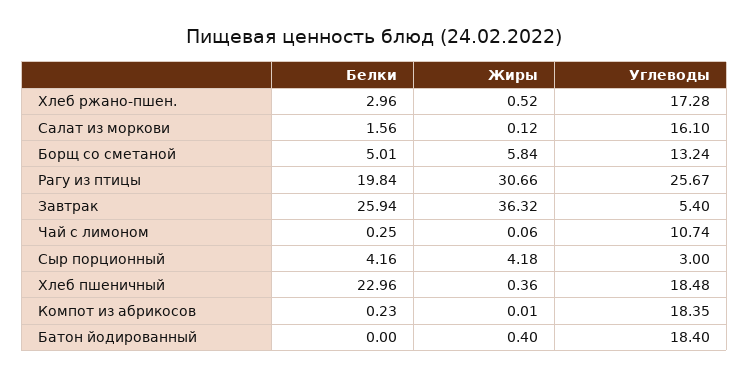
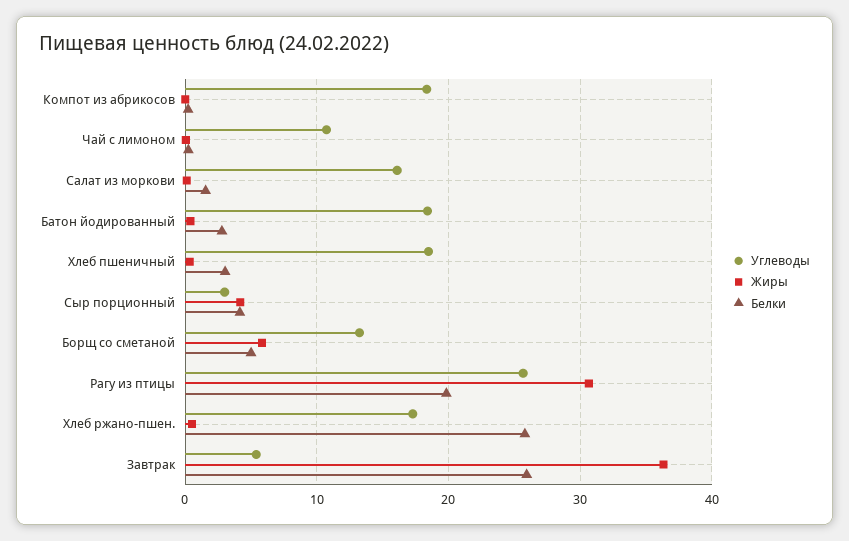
  {
    "Белки": {
-     "Хлеб ржано-пшен.": 2.96,
+     "Хлеб ржано-пшен.": 26,
      "Салат из моркови": 1.56,
      "Борщ со сметаной": 5.01,
      "Рагу из птицы": 19.84,
      "Завтрак": 25.94,
      "Чай с лимоном": 0.25,
      "Сыр порционный": 4.16,
-     "Хлеб пшеничный": 22.96,
+     "Хлеб пшеничный": 3,
      "Компот из абрикосов": 0.23,
-     "Батон йодированный": 0
+     "Батон йодированный": 3
    },
    "Жиры": {
      "Хлеб ржано-пшен.": 0.52,
      "Салат из моркови": 0.12,
      "Борщ со сметаной": 5.84,
      "Рагу из птицы": 30.66,
      "Завтрак": 36.32,
      "Чай с лимоном": 0.06,
      "Сыр порционный": 4.18,
      "Хлеб пшеничный": 0.36,
      "Компот из абрикосов": 0.01,
      "Батон йодированный": 0.4
    },
    "Углеводы": {
      "Хлеб ржано-пшен.": 17.28,
      "Салат из моркови": 16.1,
      "Борщ со сметаной": 13.24,
      "Рагу из птицы": 25.67,
      "Завтрак": 5.4,
      "Чай с лимоном": 10.74,
      "Сыр порционный": 3,
      "Хлеб пшеничный": 18.48,
      "Компот из абрикосов": 18.35,
      "Батон йодированный": 18.4
    }
  }

